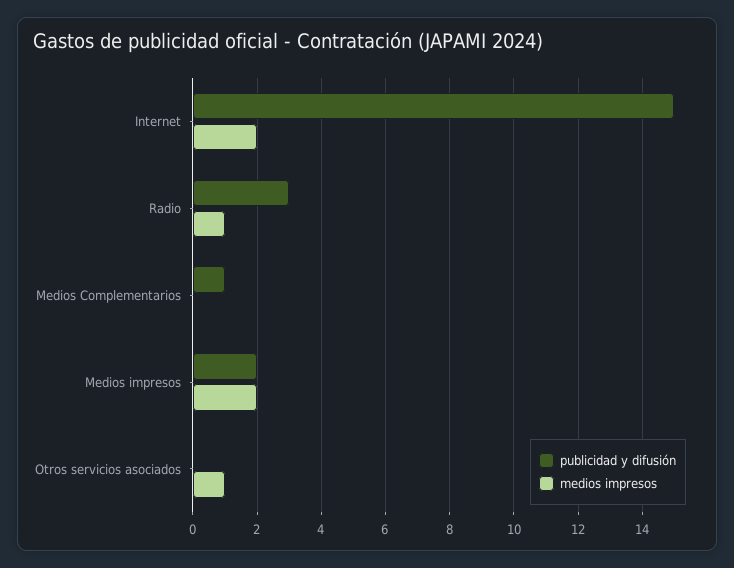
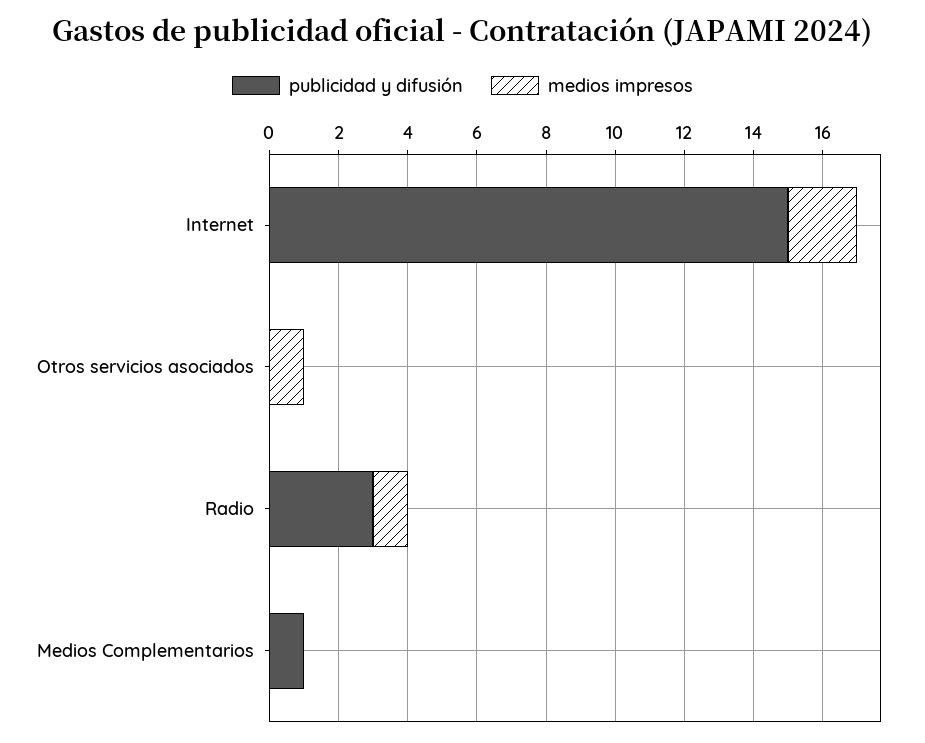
  {
    "publicidad y difusión": {
      "Internet": 15,
      "Radio": 3,
      "Medios Complementarios": 1,
-     "Medios impresos": 2,
      "Otros servicios asociados": 0
    },
    "medios impresos": {
      "Internet": 2,
      "Radio": 1,
      "Medios Complementarios": 0,
-     "Medios impresos": 2,
      "Otros servicios asociados": 1
    }
  }

